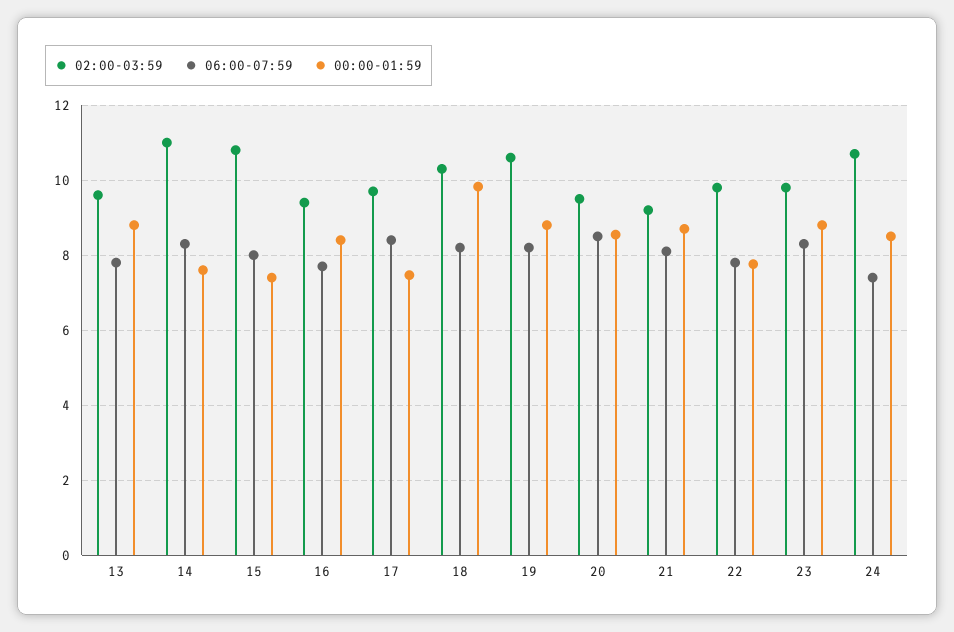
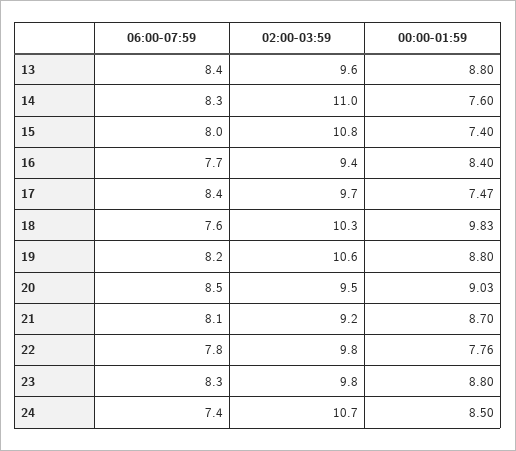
  {
    "02:00-03:59": {
      "13": 9.6,
      "14": 11,
      "15": 10.8,
      "16": 9.4,
      "17": 9.7,
      "18": 10.3,
      "19": 10.6,
      "20": 9.5,
      "21": 9.2,
      "22": 9.8,
      "23": 9.8,
      "24": 10.7
    },
    "06:00-07:59": {
-     "13": 7.8,
+     "13": 8.4,
      "14": 8.3,
      "15": 8,
      "16": 7.7,
      "17": 8.4,
-     "18": 8.2,
+     "18": 7.6,
      "19": 8.2,
      "20": 8.5,
      "21": 8.1,
      "22": 7.8,
      "23": 8.3,
      "24": 7.4
    },
    "00:00-01:59": {
      "13": 8.8,
      "14": 7.6,
      "15": 7.4,
      "16": 8.4,
      "17": 7.47,
      "18": 9.83,
      "19": 8.8,
-     "20": 8.6,
+     "20": 9.03,
      "21": 8.7,
      "22": 7.76,
      "23": 8.8,
      "24": 8.5
    }
  }

